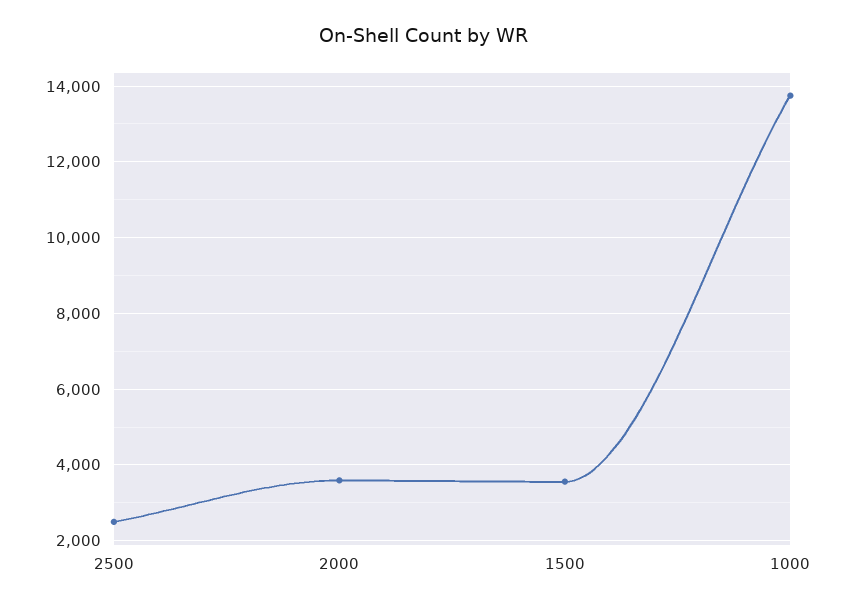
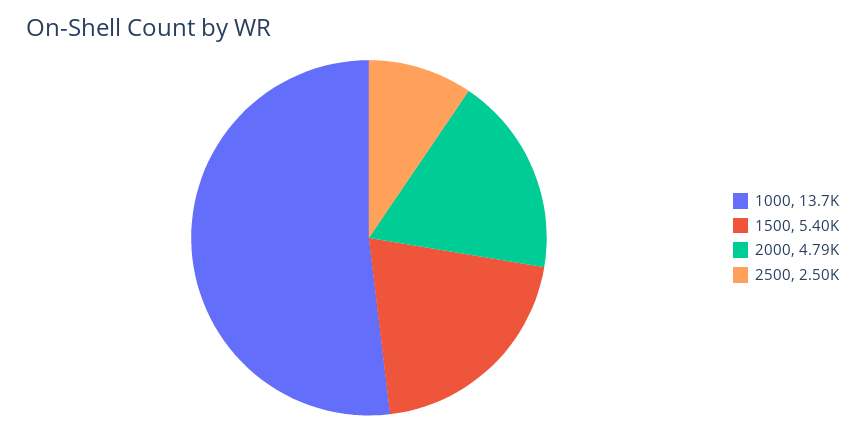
  {
    "2500": 2500,
-   "2000": 3600,
+   "2000": 4790,
-   "1500": 3600,
+   "1500": 5400,
    "1000": 13700
  }

